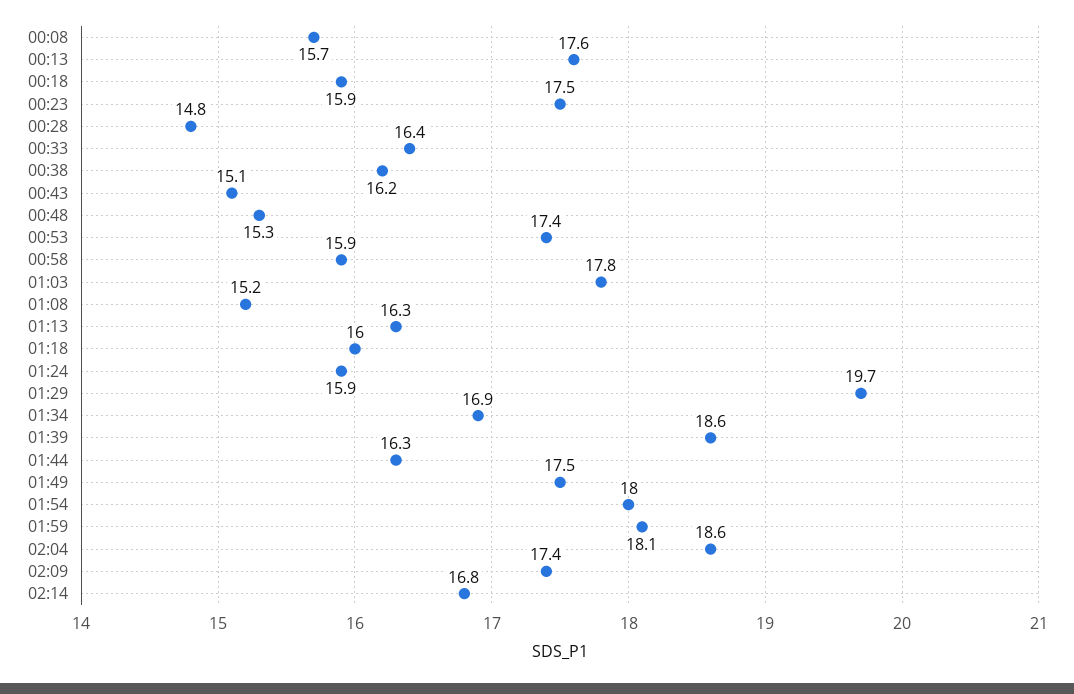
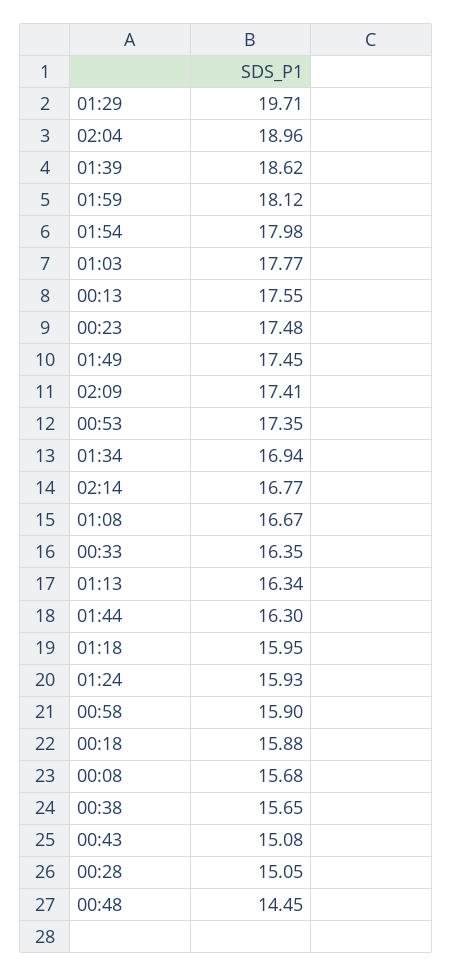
  {
    "00:08": 15.68,
    "00:13": 17.55,
    "00:18": 15.88,
    "00:23": 17.48,
-   "00:28": 14.8,
+   "00:28": 15.05,
    "00:33": 16.35,
-   "00:38": 16.2,
+   "00:38": 15.65,
    "00:43": 15.08,
-   "00:48": 15.3,
+   "00:48": 14.45,
    "00:53": 17.35,
    "00:58": 15.9,
    "01:03": 17.77,
-   "01:08": 15.2,
+   "01:08": 16.67,
    "01:13": 16.34,
    "01:18": 15.95,
    "01:24": 15.93,
    "01:29": 19.71,
    "01:34": 16.94,
    "01:39": 18.62,
    "01:44": 16.3,
    "01:49": 17.45,
    "01:54": 17.98,
    "01:59": 18.12,
-   "02:04": 18.6,
+   "02:04": 18.96,
    "02:09": 17.41,
    "02:14": 16.77
  }

